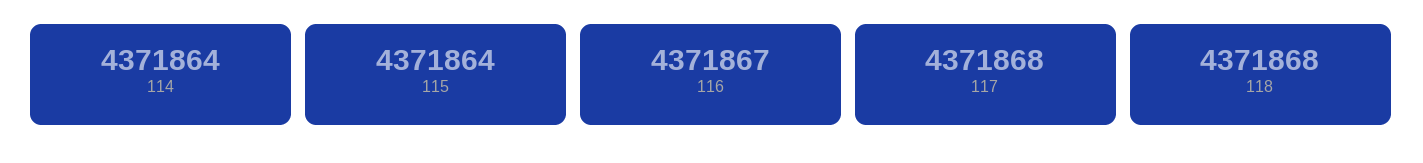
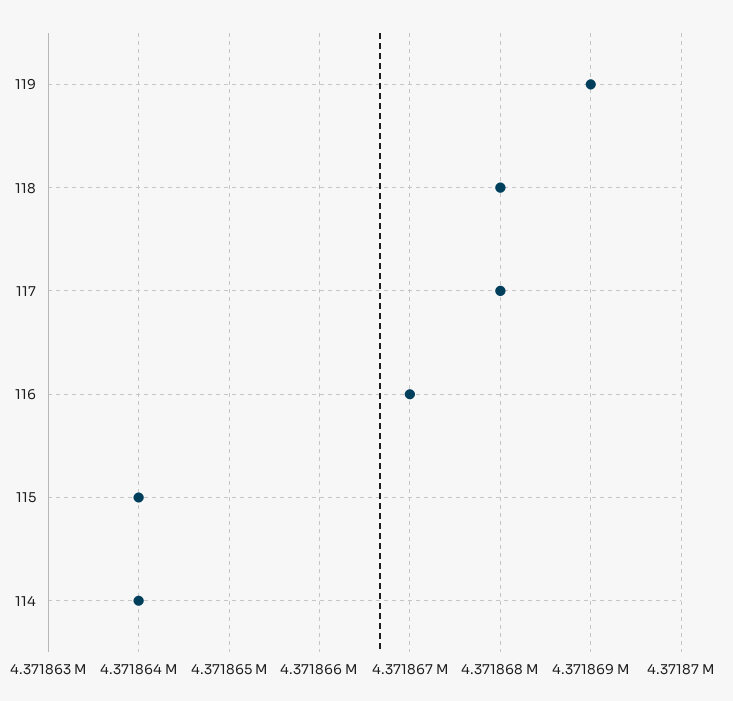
  {
    "114": 4371864,
    "115": 4371864,
    "116": 4371867,
    "117": 4371868,
-   "118": 4371868
+   "118": 4371868,
+   "119": 4371869
  }

